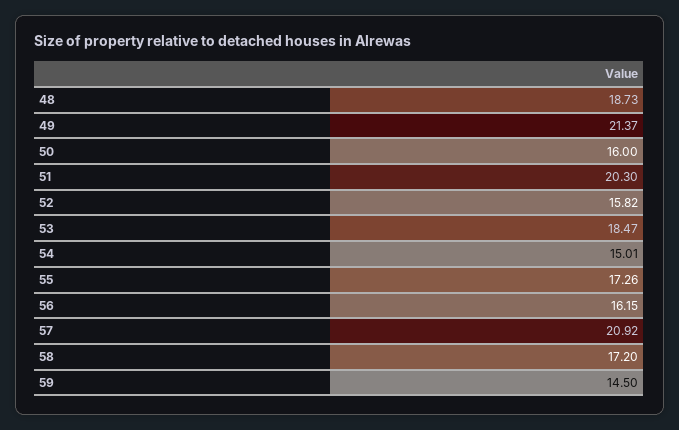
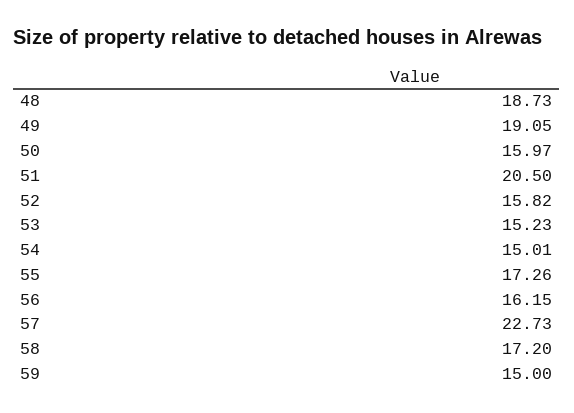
  {
    "48": 18.73,
-   "49": 21.37,
+   "49": 19.05,
-   "50": 16,
+   "50": 15.97,
-   "51": 20.3,
+   "51": 20.5,
    "52": 15.82,
-   "53": 18.47,
+   "53": 15.23,
    "54": 15.01,
    "55": 17.26,
    "56": 16.15,
-   "57": 20.92,
+   "57": 22.73,
    "58": 17.2,
-   "59": 14.5
+   "59": 15
  }

